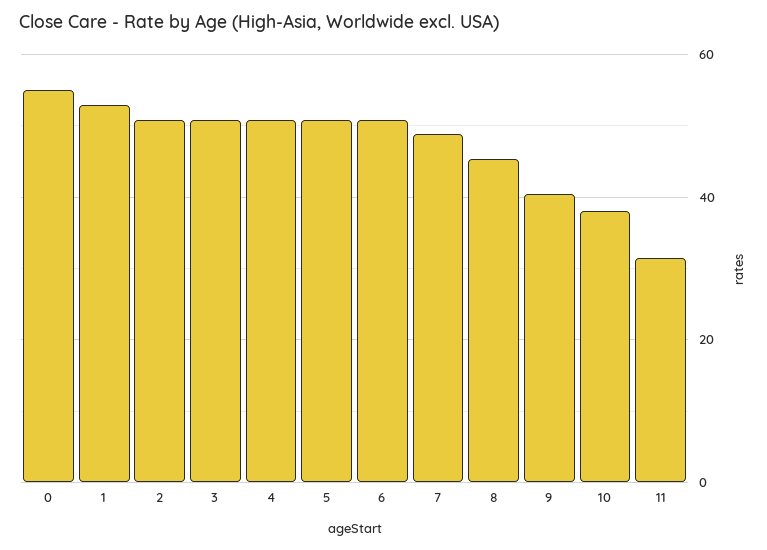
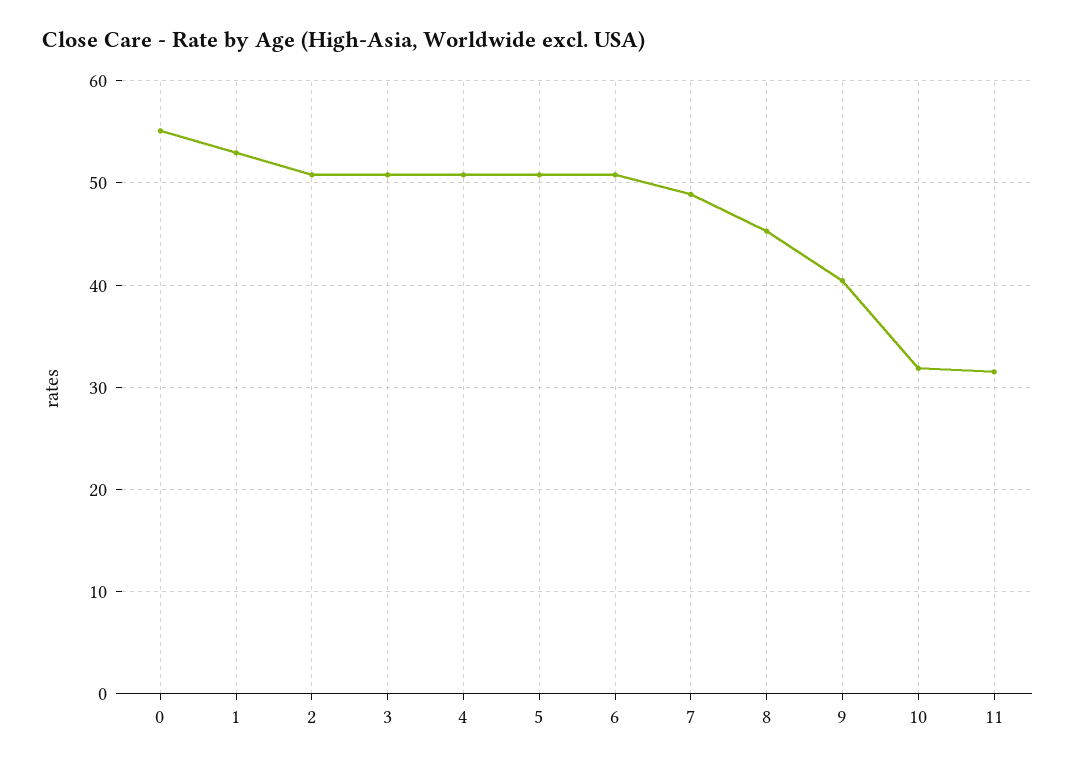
  {
    "0": 55,
    "1": 53,
    "2": 51,
    "3": 51,
    "4": 51,
    "5": 51,
    "6": 51,
    "7": 49,
    "8": 45,
    "9": 40,
-   "10": 38,
+   "10": 32,
    "11": 32
  }

